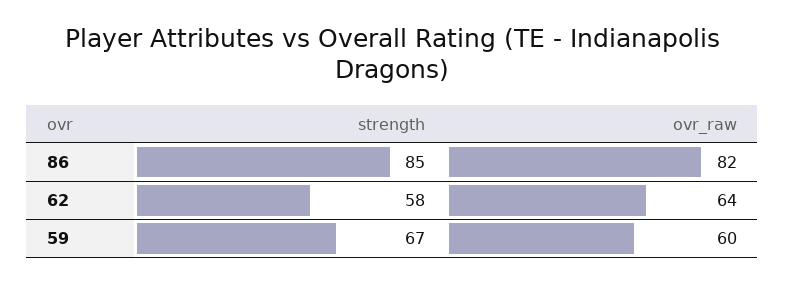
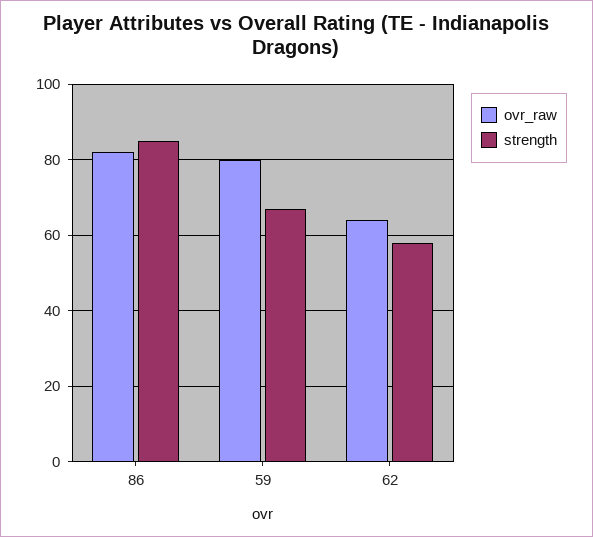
  {
    "strength": {
      "86": 85,
      "62": 58,
      "59": 67
    },
    "ovr_raw": {
      "86": 82,
      "62": 64,
-     "59": 60
+     "59": 80
    }
  }

